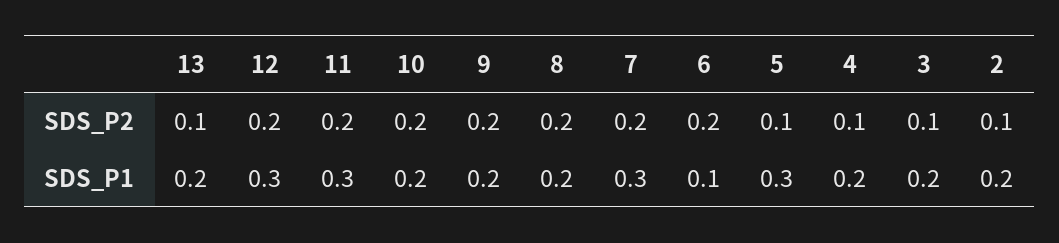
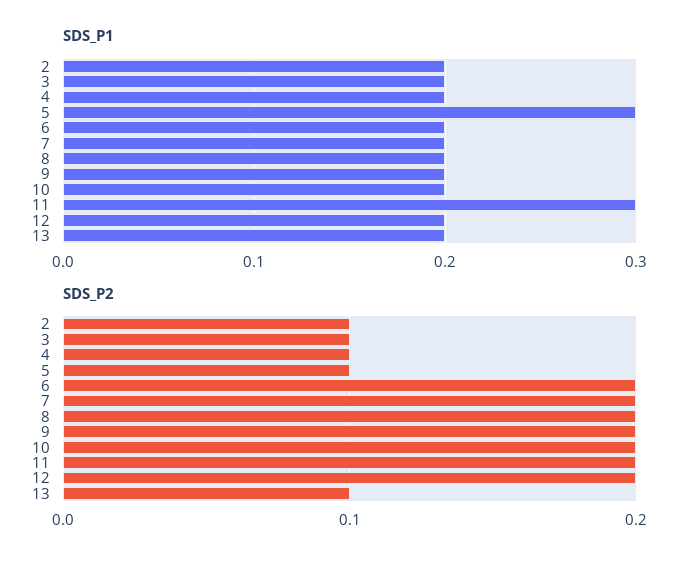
  {
    "SDS_P2": {
      "13": 0.1,
      "12": 0.2,
      "11": 0.2,
      "10": 0.2,
      "9": 0.2,
      "8": 0.2,
      "7": 0.2,
      "6": 0.2,
      "5": 0.1,
      "4": 0.1,
      "3": 0.1,
      "2": 0.1
    },
    "SDS_P1": {
      "13": 0.2,
-     "12": 0.3,
+     "12": 0.2,
      "11": 0.3,
      "10": 0.2,
      "9": 0.2,
      "8": 0.2,
-     "7": 0.3,
+     "7": 0.2,
-     "6": 0.1,
+     "6": 0.2,
      "5": 0.3,
      "4": 0.2,
      "3": 0.2,
      "2": 0.2
    }
  }

